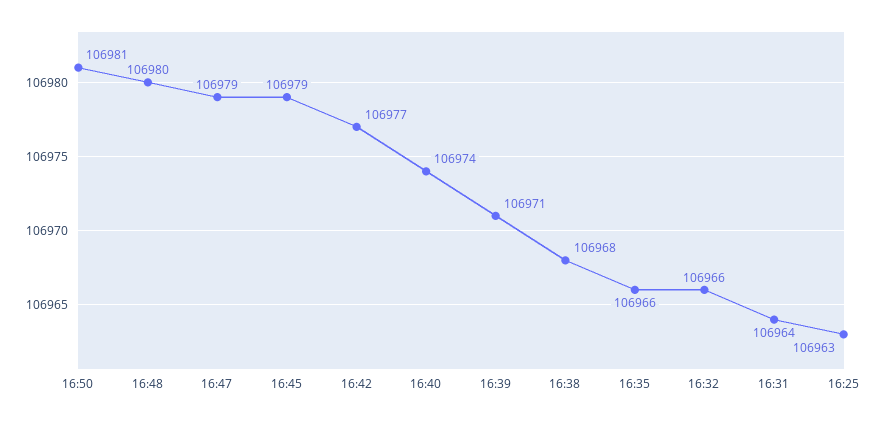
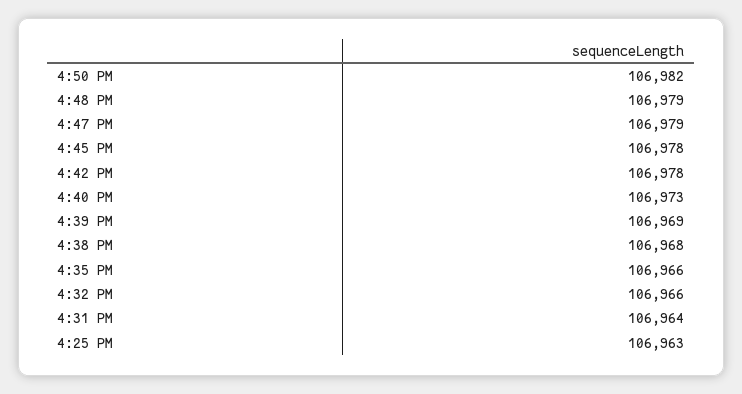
  {
-   "16:50": 106981,
+   "16:50": 106982,
-   "16:48": 106980,
+   "16:48": 106979,
    "16:47": 106979,
-   "16:45": 106979,
+   "16:45": 106978,
-   "16:42": 106977,
+   "16:42": 106978,
-   "16:40": 106974,
+   "16:40": 106973,
-   "16:39": 106971,
+   "16:39": 106969,
    "16:38": 106968,
    "16:35": 106966,
    "16:32": 106966,
    "16:31": 106964,
    "16:25": 106963
  }

